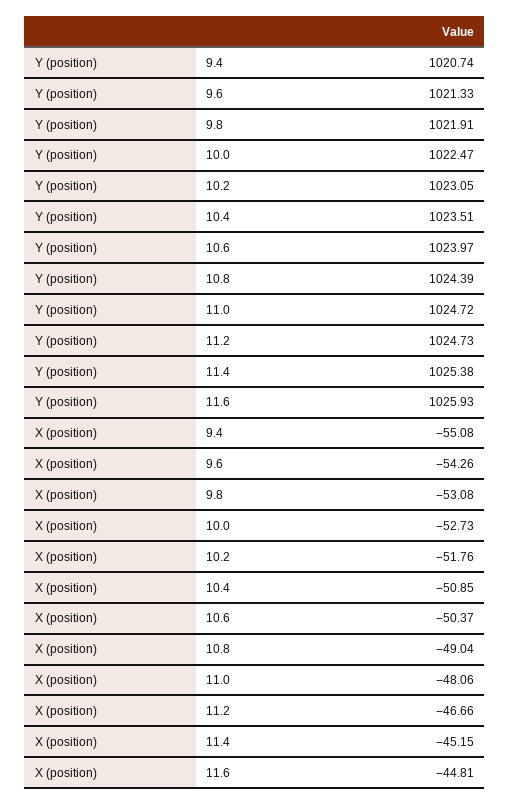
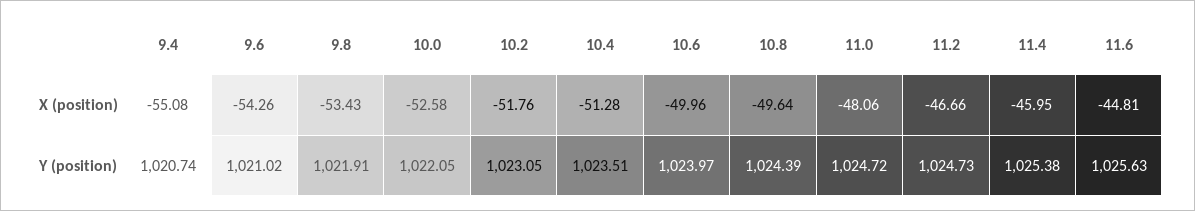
  {
    "Y (position)": {
      "9.4": 1020.74,
-     "9.6": 1021.33,
+     "9.6": 1021.02,
      "9.8": 1021.91,
-     "10.0": 1022.47,
+     "10.0": 1022.05,
      "10.2": 1023.05,
      "10.4": 1023.51,
      "10.6": 1023.97,
      "10.8": 1024.39,
      "11.0": 1024.72,
      "11.2": 1024.73,
      "11.4": 1025.38,
-     "11.6": 1025.93
+     "11.6": 1025.63
    },
    "X (position)": {
      "9.4": -55.08,
      "9.6": -54.26,
-     "9.8": -53.08,
+     "9.8": -53.43,
-     "10.0": -52.73,
+     "10.0": -52.58,
      "10.2": -51.76,
-     "10.4": -50.85,
+     "10.4": -51.28,
-     "10.6": -50.37,
+     "10.6": -49.96,
-     "10.8": -49.04,
+     "10.8": -49.64,
      "11.0": -48.06,
      "11.2": -46.66,
-     "11.4": -45.15,
+     "11.4": -45.95,
      "11.6": -44.81
    }
  }

